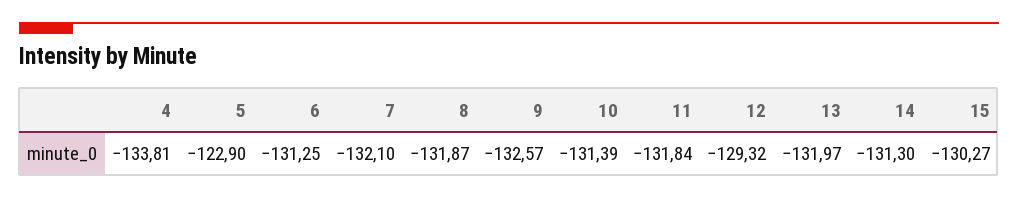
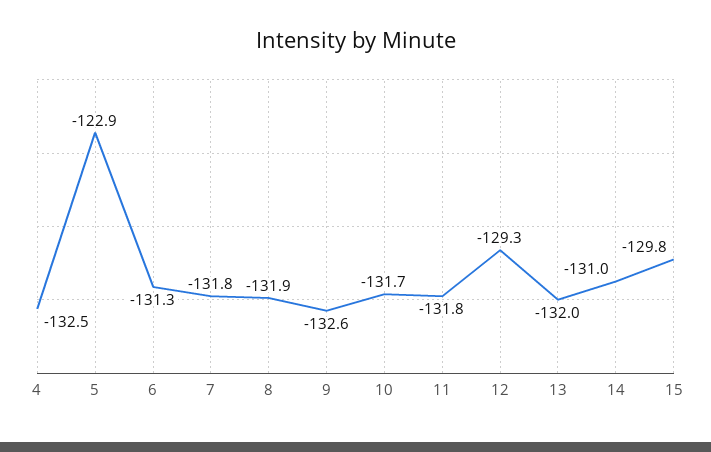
  {
-   "4": -133.81,
+   "4": -132.5,
    "5": -122.9,
    "6": -131.25,
-   "7": -132.1,
+   "7": -131.8,
    "8": -131.87,
    "9": -132.57,
-   "10": -131.39,
+   "10": -131.7,
    "11": -131.84,
    "12": -129.32,
    "13": -131.97,
-   "14": -131.3,
+   "14": -131,
-   "15": -130.27
+   "15": -129.8
  }

